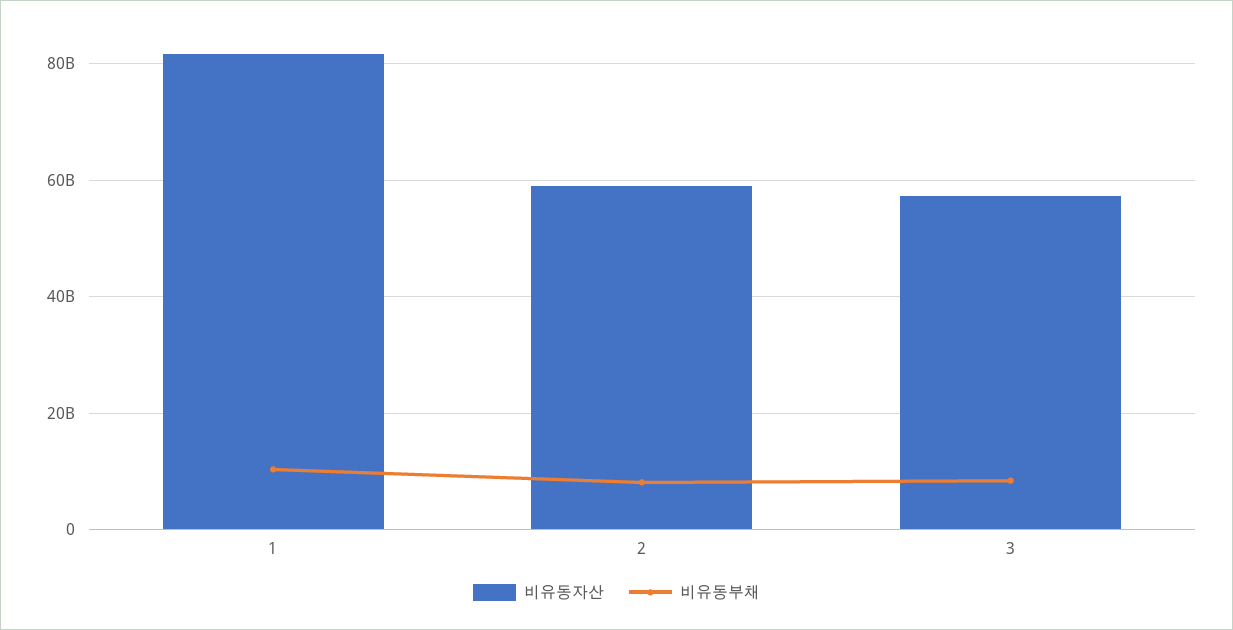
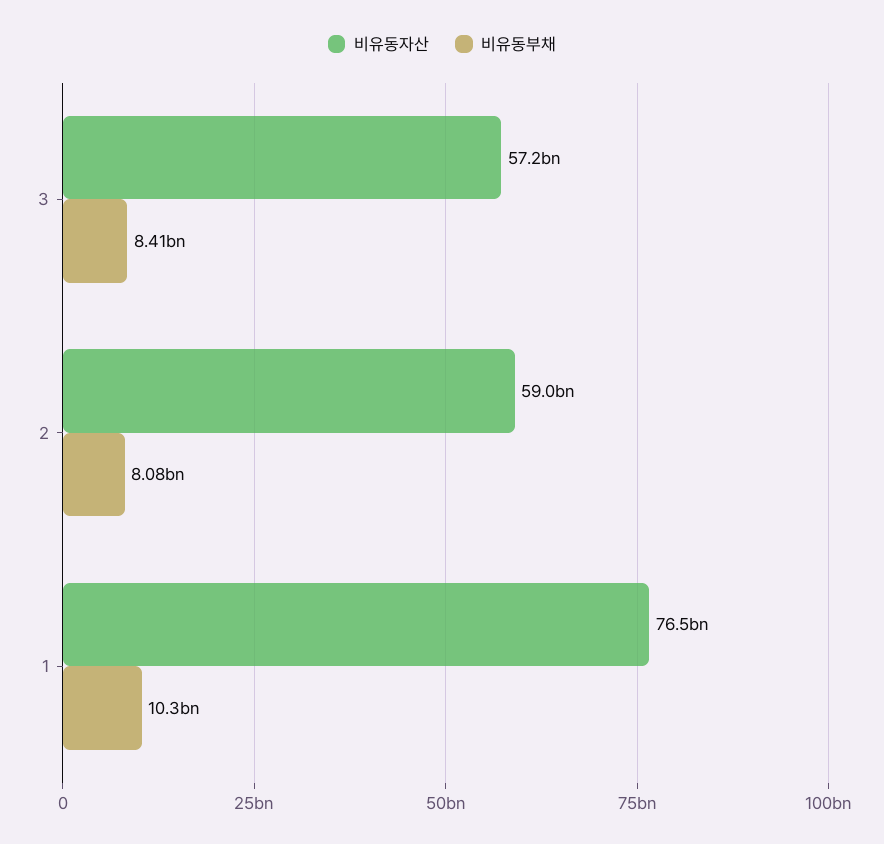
  {
    "비유동자산": {
-     "1": 82000000000,
+     "1": 76500000000,
      "2": 59000000000,
      "3": 57200000000
    },
    "비유동부채": {
      "1": 10300000000,
      "2": 8080000000,
      "3": 8410000000
    }
  }

